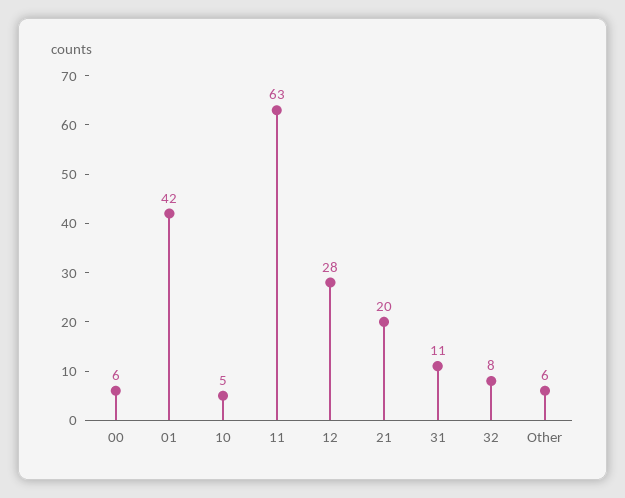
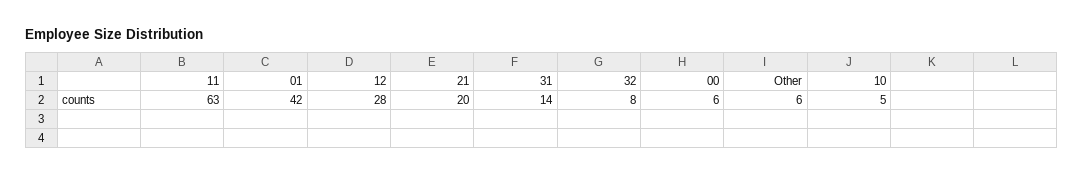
  {
    "00": 6,
    "01": 42,
    "10": 5,
    "11": 63,
    "12": 28,
    "21": 20,
-   "31": 11,
+   "31": 14,
    "32": 8,
    "Other": 6
  }

